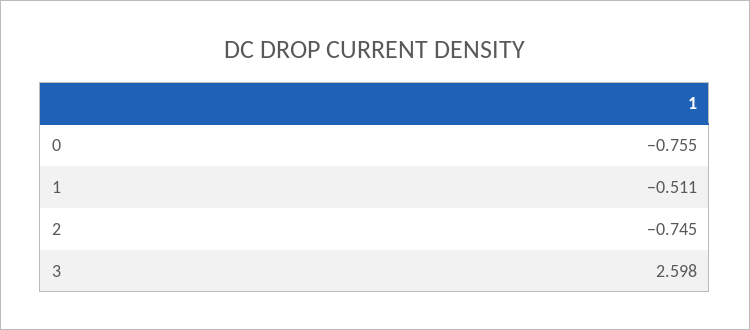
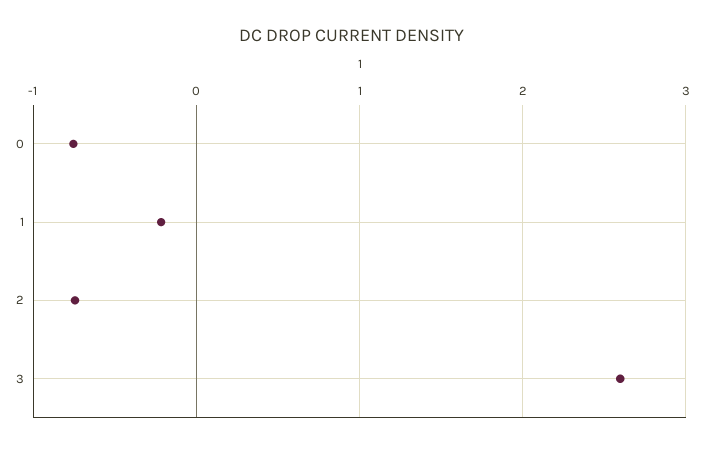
  {
    "0": -0.755,
-   "1": -0.511,
+   "1": -0.2,
    "2": -0.745,
    "3": 2.598
  }

